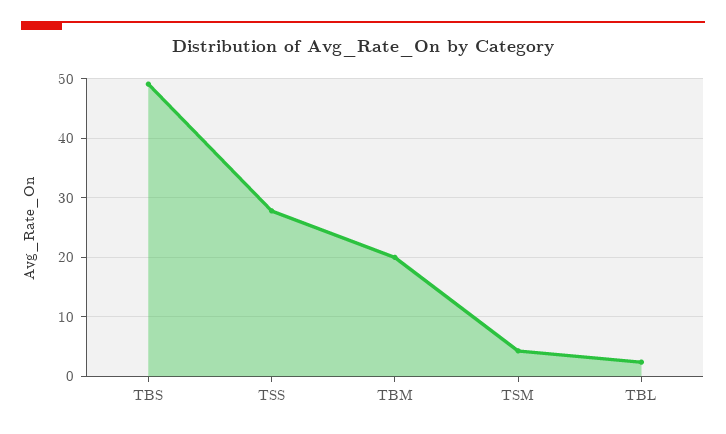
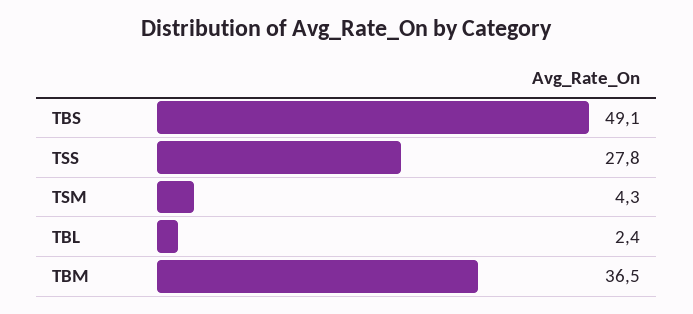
  {
    "TBS": 49.1,
    "TSS": 27.8,
-   "TBM": 20,
+   "TBM": 36.5,
    "TSM": 4.3,
    "TBL": 2.4
  }

